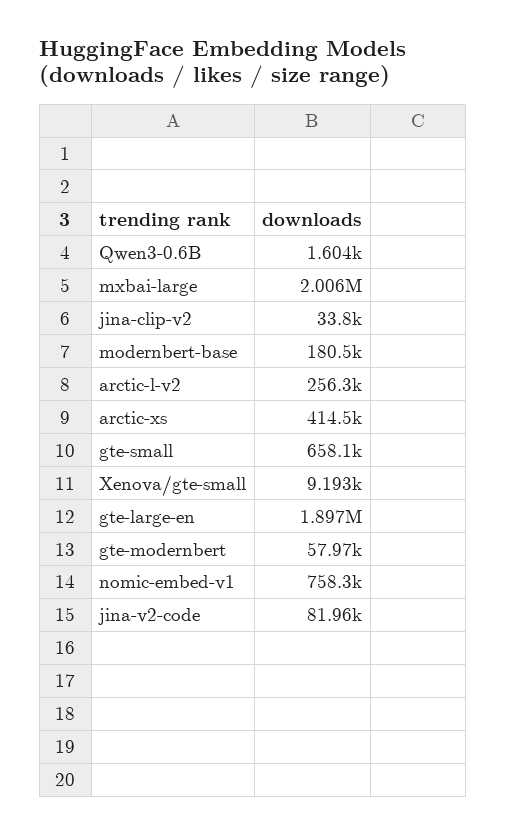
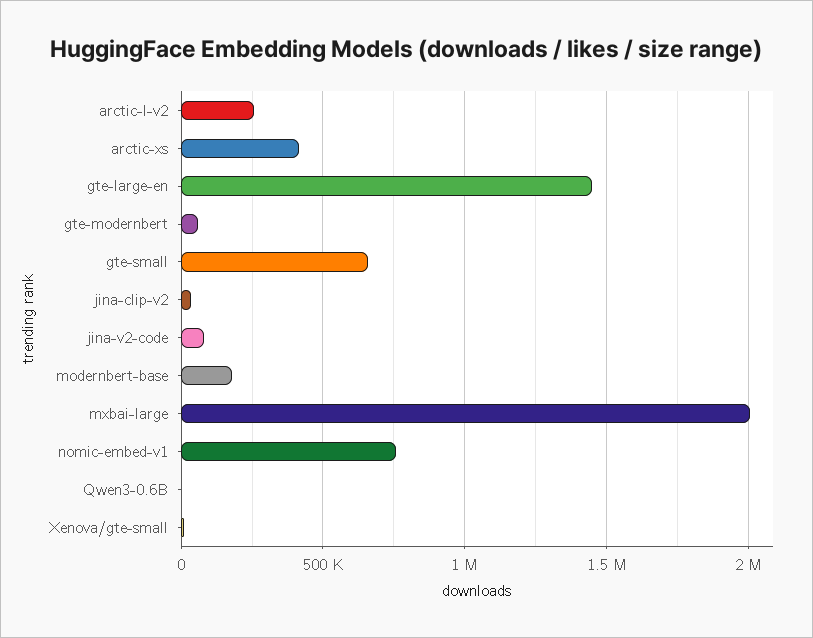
  {
    "Qwen3-0.6B": 1604,
    "mxbai-large": 2006000,
    "jina-clip-v2": 33800,
    "modernbert-base": 180500,
    "arctic-l-v2": 256300,
    "arctic-xs": 414500,
    "gte-small": 658100,
    "Xenova/gte-small": 9193,
-   "gte-large-en": 1897000,
+   "gte-large-en": 1450000,
    "gte-modernbert": 57970,
    "nomic-embed-v1": 758300,
    "jina-v2-code": 81960
  }

